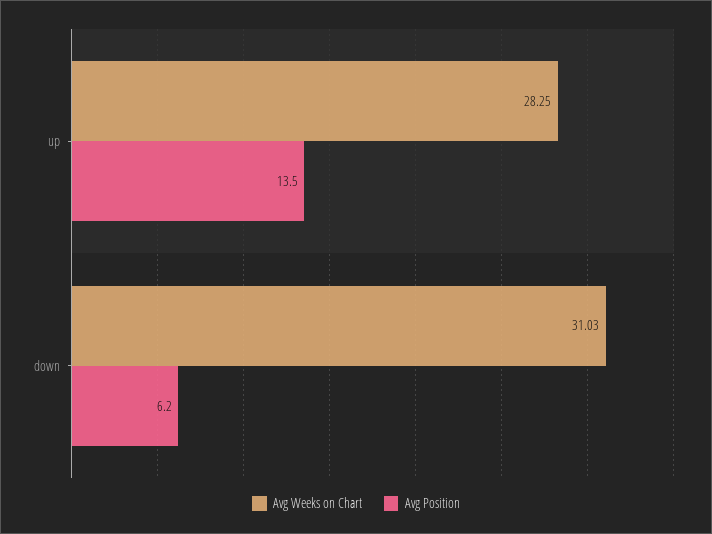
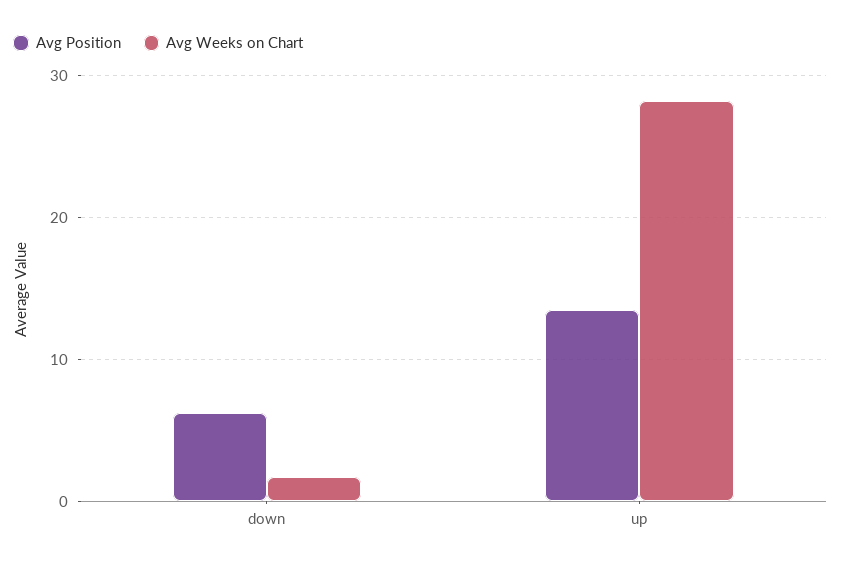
  {
    "Avg Weeks on Chart": {
      "up": 28.25,
-     "down": 31.03
+     "down": 2
    },
    "Avg Position": {
      "up": 13.5,
      "down": 6.2
    }
  }

